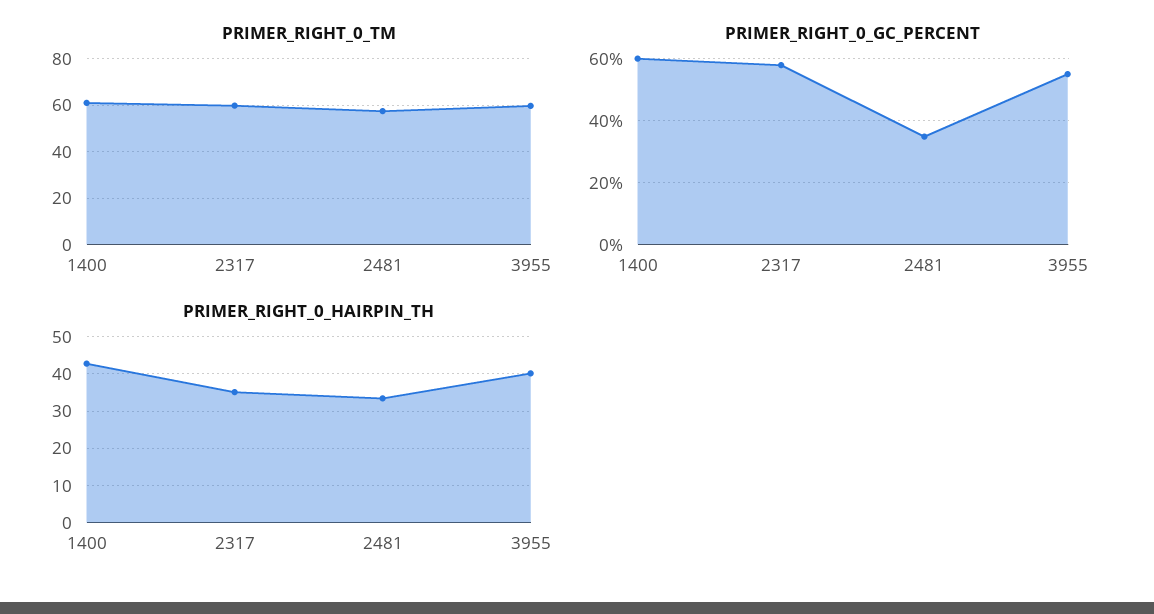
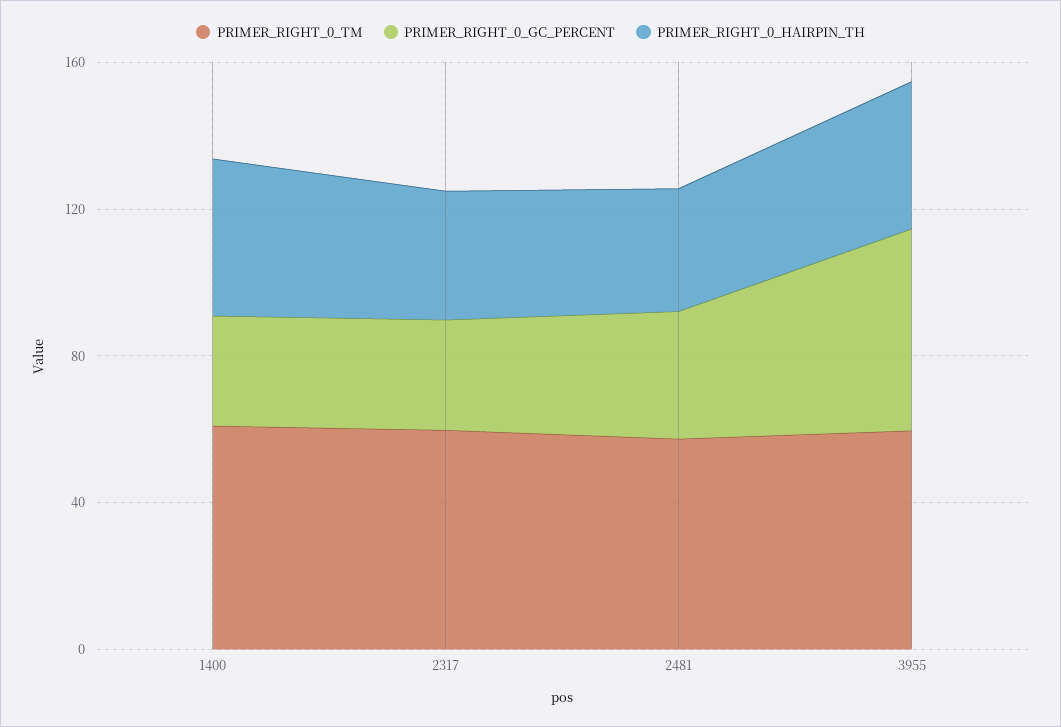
  {
    "PRIMER_RIGHT_0_TM": {
      "1400": 60,
      "2317": 60,
      "2481": 55,
      "3955": 60
    },
    "PRIMER_RIGHT_0_GC_PERCENT": {
-     "1400": 60,
+     "1400": 30,
-     "2317": 58,
+     "2317": 30,
      "2481": 34,
      "3955": 56
    },
    "PRIMER_RIGHT_0_HAIRPIN_TH": {
      "1400": 42,
      "2317": 36,
      "2481": 34,
      "3955": 40
    }
  }

